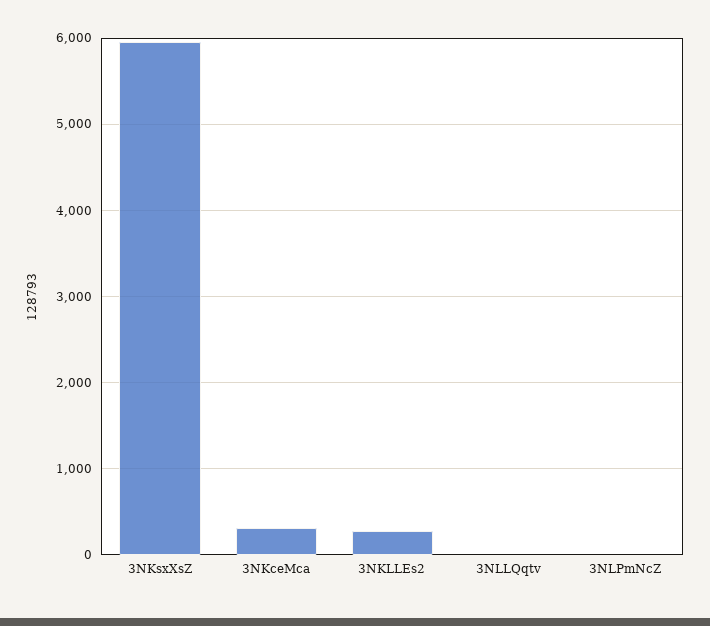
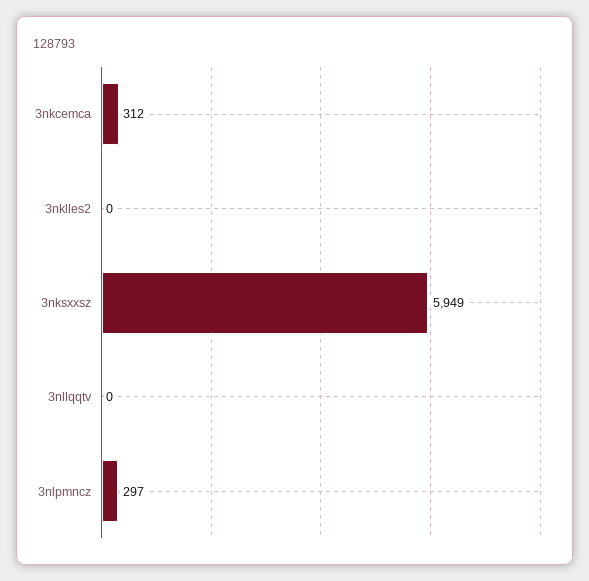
  {
    "3NKsxXsZ": 5949,
    "3NKceMca": 312,
-   "3NKLLEs2": 300,
+   "3NKLLEs2": 0,
    "3NLLQqtv": 0,
-   "3NLPmNcZ": 0
+   "3NLPmNcZ": 297
  }

